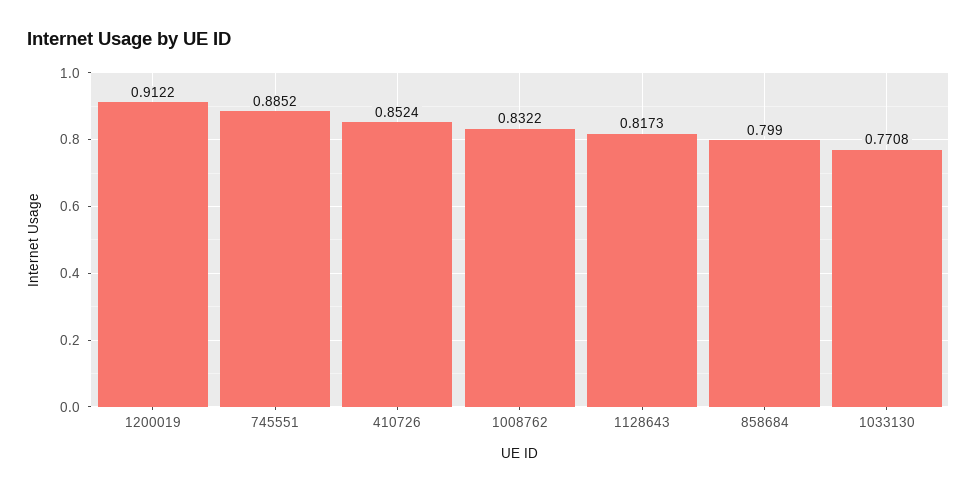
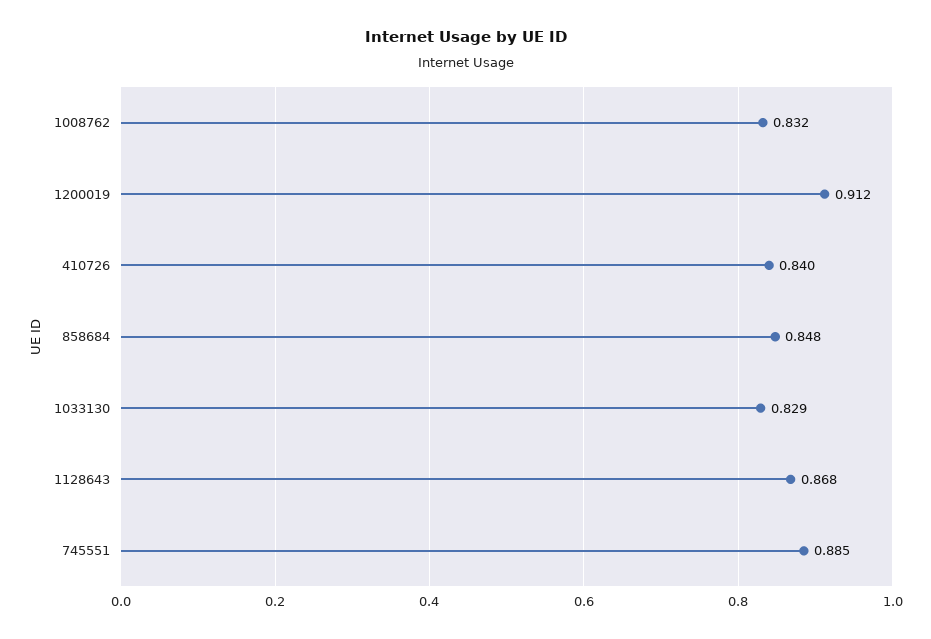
  {
    "1200019": 0.9122,
    "745551": 0.8852,
-   "410726": 0.8524,
+   "410726": 0.84,
    "1008762": 0.8322,
-   "1128643": 0.8173,
+   "1128643": 0.868,
-   "858684": 0.799,
+   "858684": 0.848,
-   "1033130": 0.7708
+   "1033130": 0.829
  }

